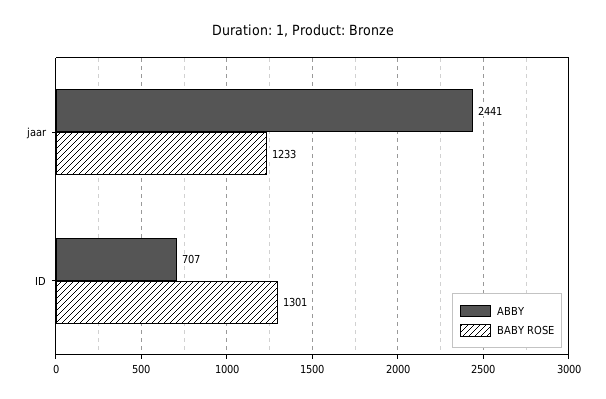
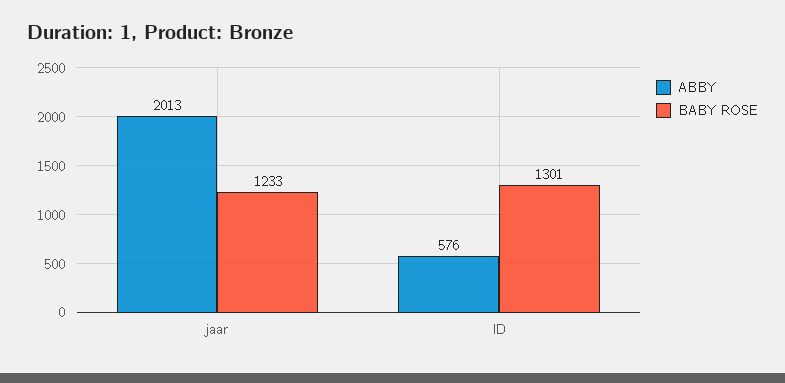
  {
    "ABBY": {
-     "jaar": 2441,
+     "jaar": 2013,
-     "ID": 707
+     "ID": 576
    },
    "BABY ROSE": {
      "jaar": 1233,
      "ID": 1301
    }
  }

